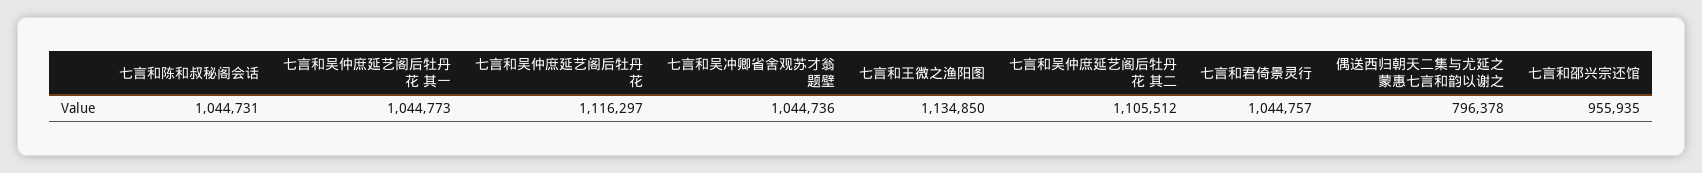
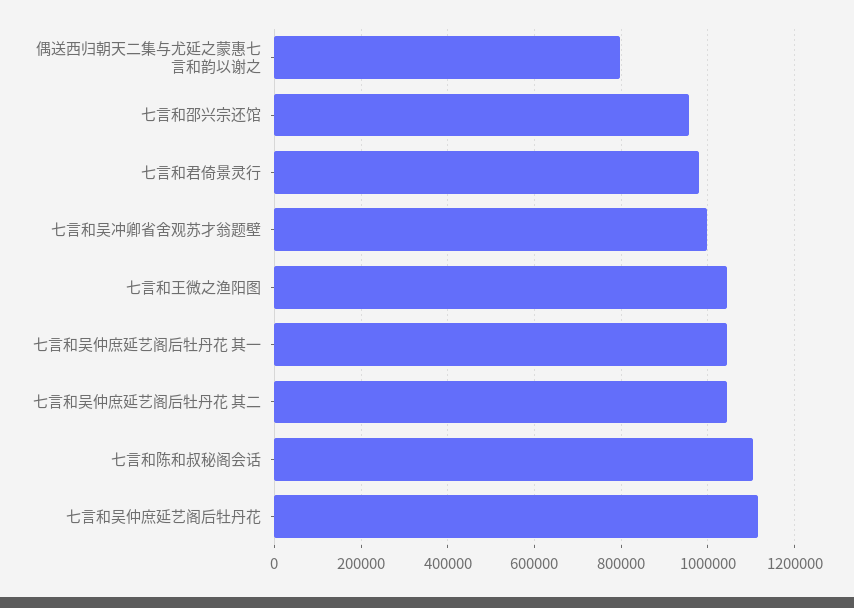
  {
-   "七言和陈和叔秘阁会话": 1044731,
+   "七言和陈和叔秘阁会话": 1100000,
    "七言和吴仲庶延艺阁后牡丹花 其一": 1044773,
    "七言和吴仲庶延艺阁后牡丹花": 1116297,
-   "七言和吴冲卿省舍观苏才翁题壁": 1044736,
+   "七言和吴冲卿省舍观苏才翁题壁": 1000000,
-   "七言和王微之渔阳图": 1134850,
+   "七言和王微之渔阳图": 1040000,
-   "七言和吴仲庶延艺阁后牡丹花 其二": 1105512,
+   "七言和吴仲庶延艺阁后牡丹花 其二": 1040000,
-   "七言和君倚景灵行": 1044757,
+   "七言和君倚景灵行": 980000,
    "偶送西归朝天二集与尤延之蒙惠七言和韵以谢之": 796378,
    "七言和邵兴宗还馆": 955935
  }

